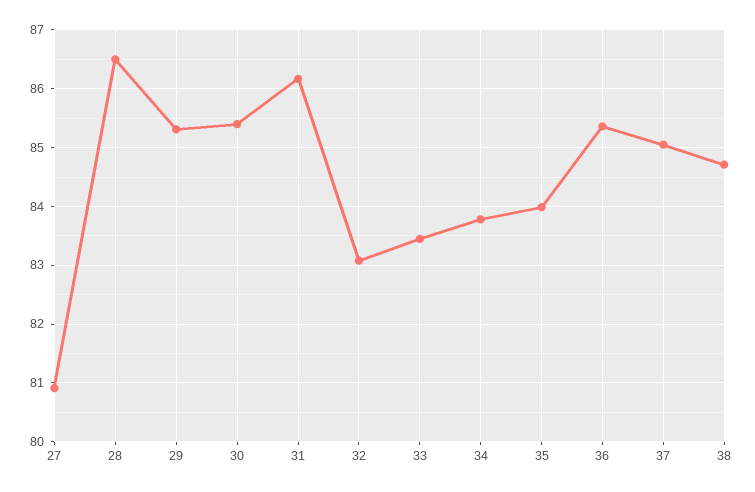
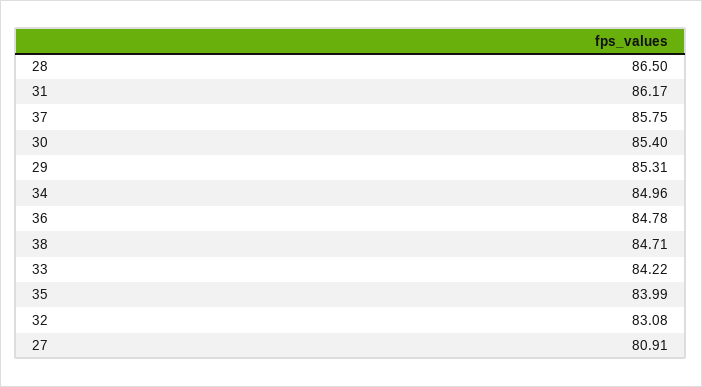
  {
    "27": 80.91,
    "28": 86.5,
    "29": 85.31,
    "30": 85.4,
    "31": 86.17,
    "32": 83.08,
-   "33": 83.4,
+   "33": 84.22,
-   "34": 83.8,
+   "34": 84.96,
    "35": 83.99,
-   "36": 85.4,
+   "36": 84.78,
-   "37": 85,
+   "37": 85.75,
    "38": 84.71
  }

